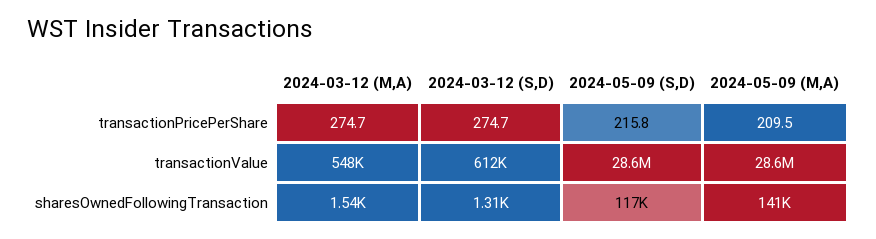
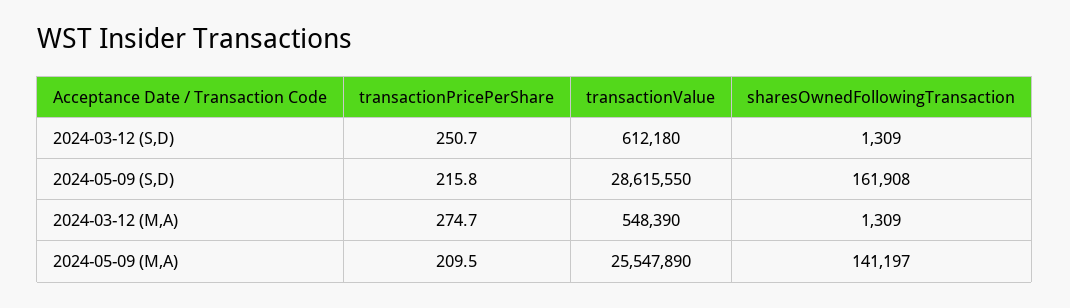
  {
    "2024-03-12 (M,A)": {
      "transactionPricePerShare": 274.7,
      "transactionValue": 548390,
-     "sharesOwnedFollowingTransaction": 1540
+     "sharesOwnedFollowingTransaction": 1309
    },
    "2024-03-12 (S,D)": {
-     "transactionPricePerShare": 274.7,
+     "transactionPricePerShare": 250.7,
      "transactionValue": 612180,
      "sharesOwnedFollowingTransaction": 1309
    },
    "2024-05-09 (S,D)": {
      "transactionPricePerShare": 215.8,
      "transactionValue": 28615550,
-     "sharesOwnedFollowingTransaction": 117000
+     "sharesOwnedFollowingTransaction": 161908
    },
    "2024-05-09 (M,A)": {
      "transactionPricePerShare": 209.5,
-     "transactionValue": 28600000,
+     "transactionValue": 25547890,
      "sharesOwnedFollowingTransaction": 141197
    }
  }

